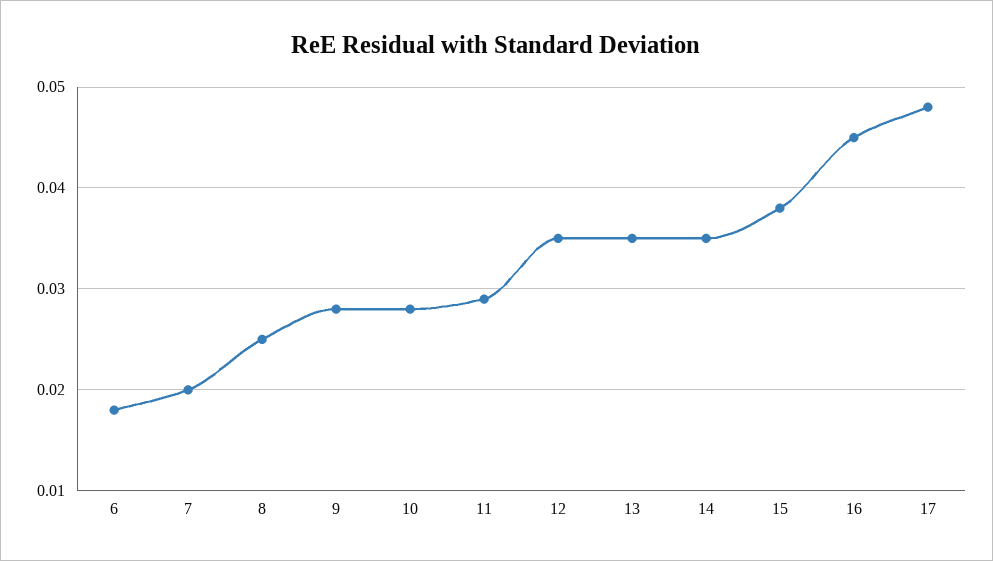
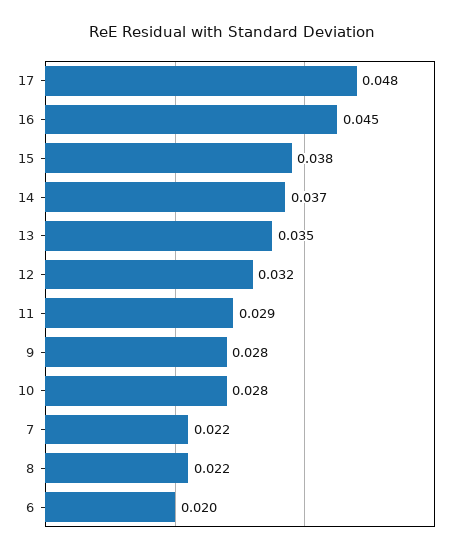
  {
-   "6": 0.018,
+   "6": 0.02,
-   "7": 0.02,
+   "7": 0.022,
-   "8": 0.025,
+   "8": 0.022,
    "9": 0.028,
    "10": 0.028,
    "11": 0.029,
-   "12": 0.035,
+   "12": 0.032,
    "13": 0.035,
-   "14": 0.035,
+   "14": 0.037,
    "15": 0.038,
    "16": 0.045,
    "17": 0.048
  }

